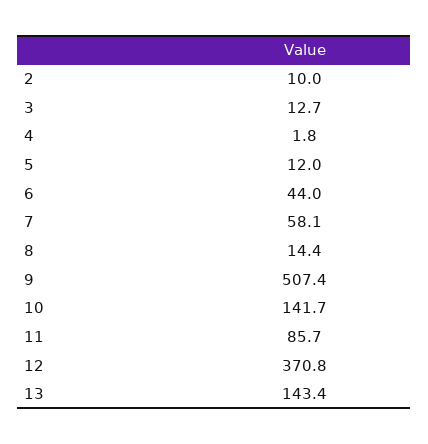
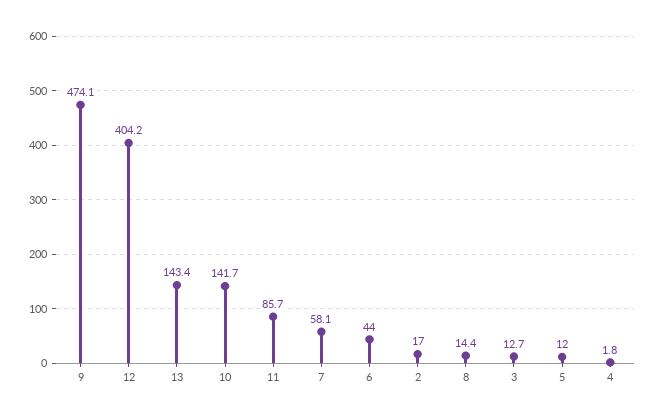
  {
-   "2": 10,
+   "2": 17,
    "3": 12.7,
    "4": 1.8,
    "5": 12,
    "6": 44,
    "7": 58.1,
    "8": 14.4,
-   "9": 507.4,
+   "9": 474.1,
    "10": 141.7,
    "11": 85.7,
-   "12": 370.8,
+   "12": 404.2,
    "13": 143.4
  }

